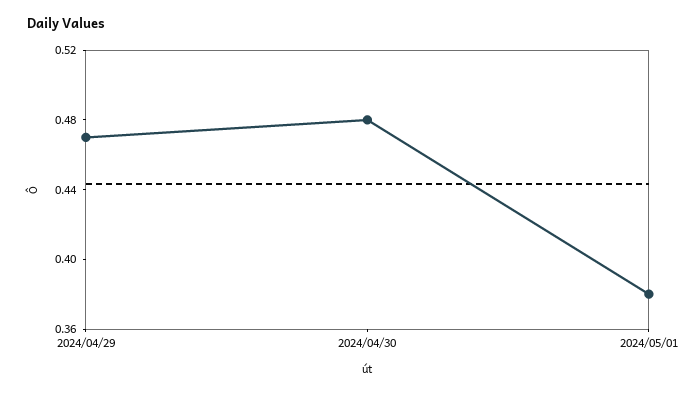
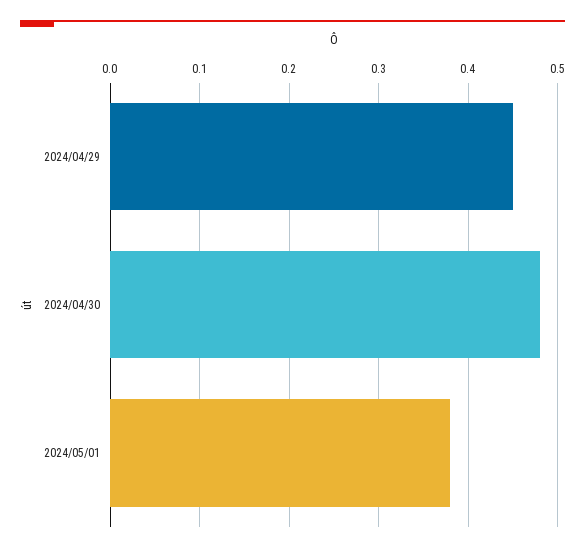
  {
-   "2024/04/29": 0.47,
+   "2024/04/29": 0.45,
    "2024/04/30": 0.48,
    "2024/05/01": 0.38
  }

